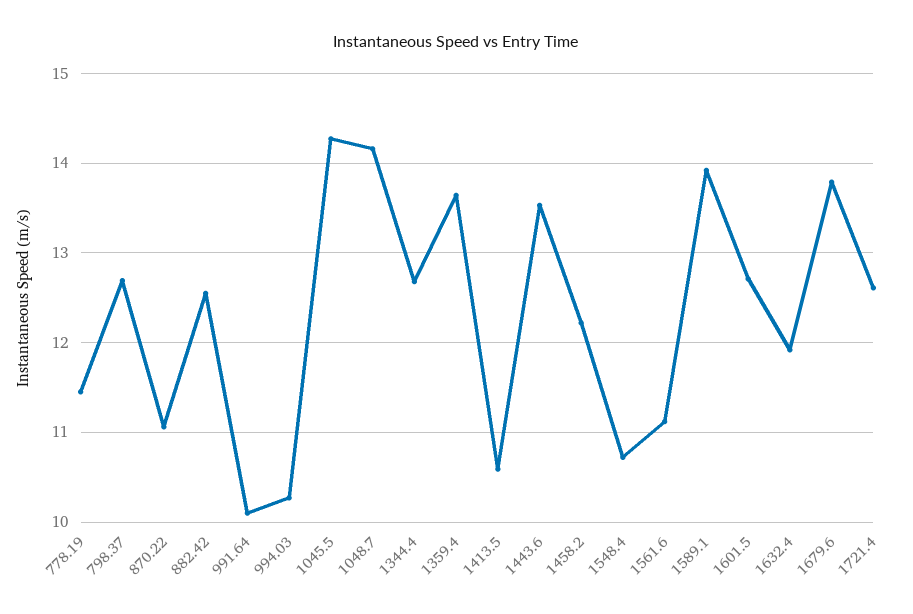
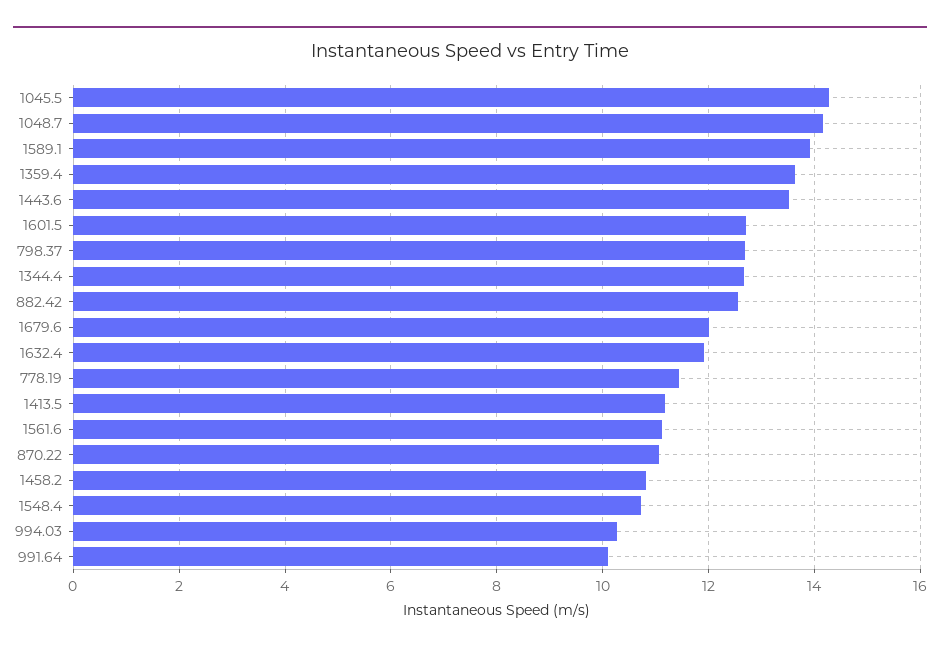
  {
    "778.19": 11.5,
    "798.37": 12.7,
    "870.22": 11.1,
    "882.42": 12.6,
    "991.64": 10.1,
    "994.03": 10.3,
    "1045.5": 14.3,
    "1048.7": 14.2,
    "1344.4": 12.7,
    "1359.4": 13.6,
-   "1413.5": 10.6,
+   "1413.5": 11.2,
    "1443.6": 13.5,
-   "1458.2": 12.2,
+   "1458.2": 10.8,
    "1548.4": 10.7,
    "1561.6": 11.1,
    "1589.1": 13.9,
    "1601.5": 12.7,
    "1632.4": 11.9,
-   "1679.6": 13.8,
+   "1679.6": 12
-   "1721.4": 12.6
  }

